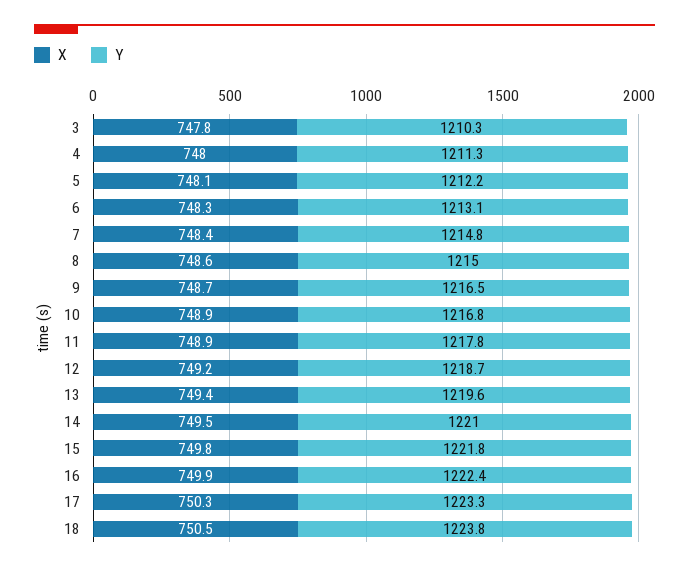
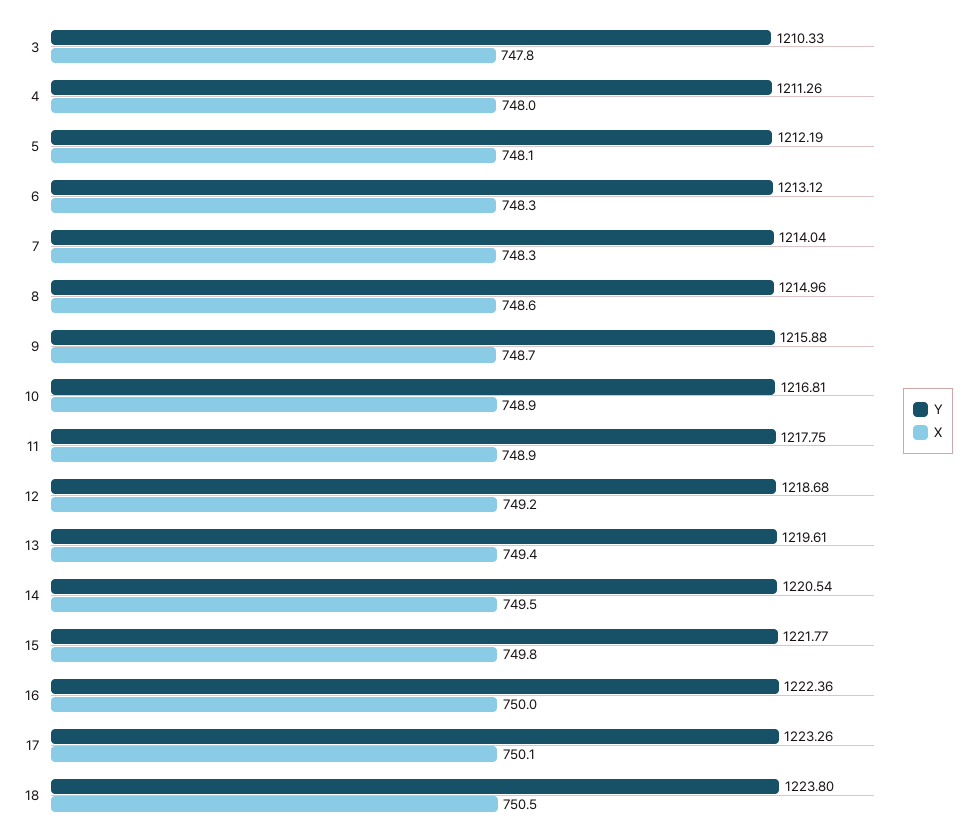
  {
    "X": {
      "3": 747.8,
      "4": 748,
      "5": 748.1,
      "6": 748.3,
-     "7": 748.4,
+     "7": 748.3,
      "8": 748.6,
      "9": 748.7,
      "10": 748.9,
      "11": 748.9,
      "12": 749.2,
      "13": 749.4,
      "14": 749.5,
      "15": 749.8,
-     "16": 749.9,
+     "16": 750,
-     "17": 750.3,
+     "17": 750.1,
      "18": 750.5
    },
    "Y": {
      "3": 1210.33,
      "4": 1211.26,
      "5": 1212.19,
      "6": 1213.12,
-     "7": 1214.8,
+     "7": 1214.04,
      "8": 1214.96,
-     "9": 1216.5,
+     "9": 1215.88,
      "10": 1216.81,
      "11": 1217.75,
      "12": 1218.68,
      "13": 1219.61,
-     "14": 1221,
+     "14": 1220.54,
      "15": 1221.77,
      "16": 1222.36,
      "17": 1223.26,
      "18": 1223.8
    }
  }

